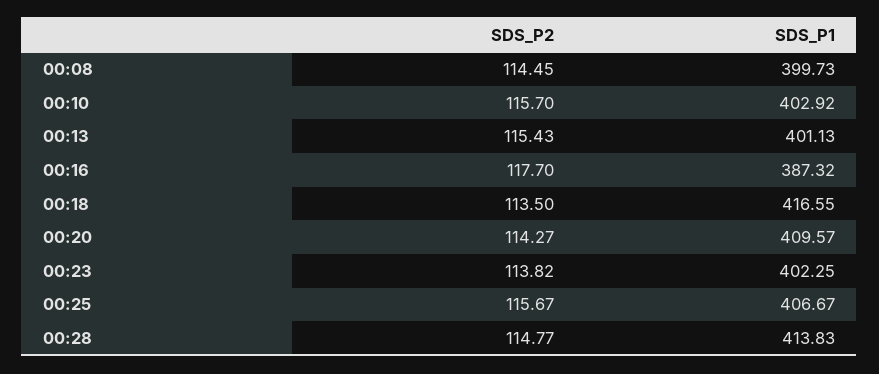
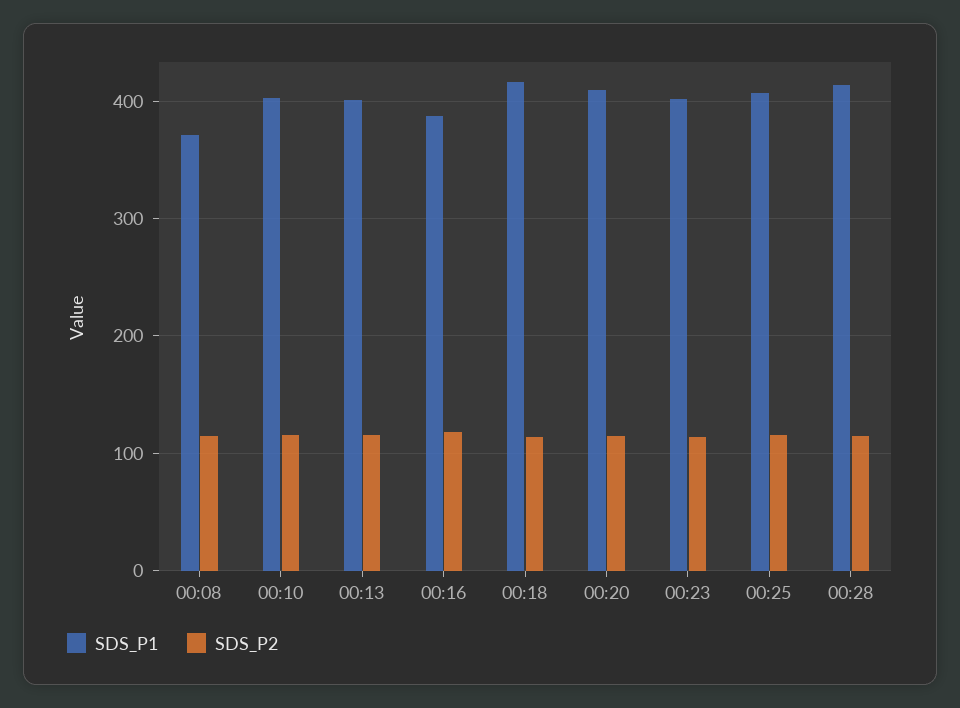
  {
    "SDS_P2": {
      "00:08": 114.45,
      "00:10": 115.7,
      "00:13": 115.43,
      "00:16": 117.7,
      "00:18": 113.5,
      "00:20": 114.27,
      "00:23": 113.82,
      "00:25": 115.67,
      "00:28": 114.77
    },
    "SDS_P1": {
-     "00:08": 399.73,
+     "00:08": 370,
      "00:10": 402.92,
      "00:13": 401.13,
      "00:16": 387.32,
      "00:18": 416.55,
      "00:20": 409.57,
      "00:23": 402.25,
      "00:25": 406.67,
      "00:28": 413.83
    }
  }

